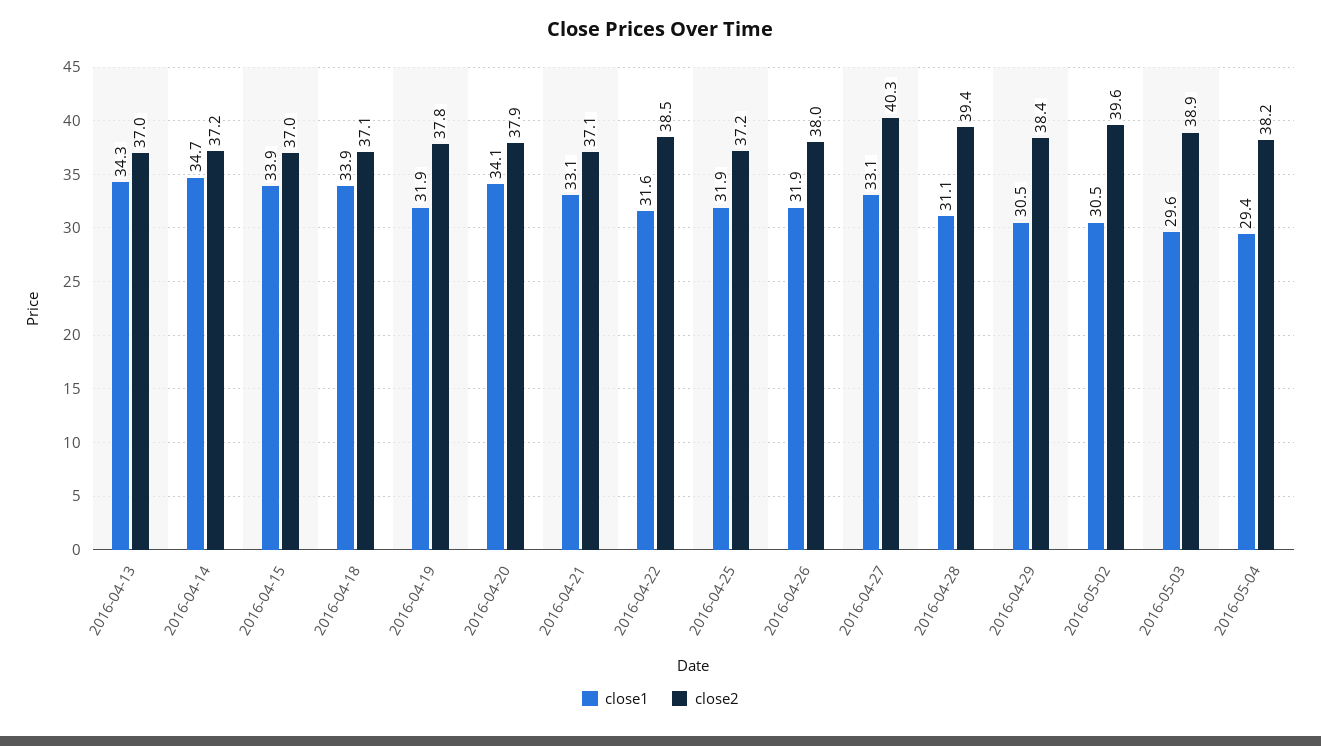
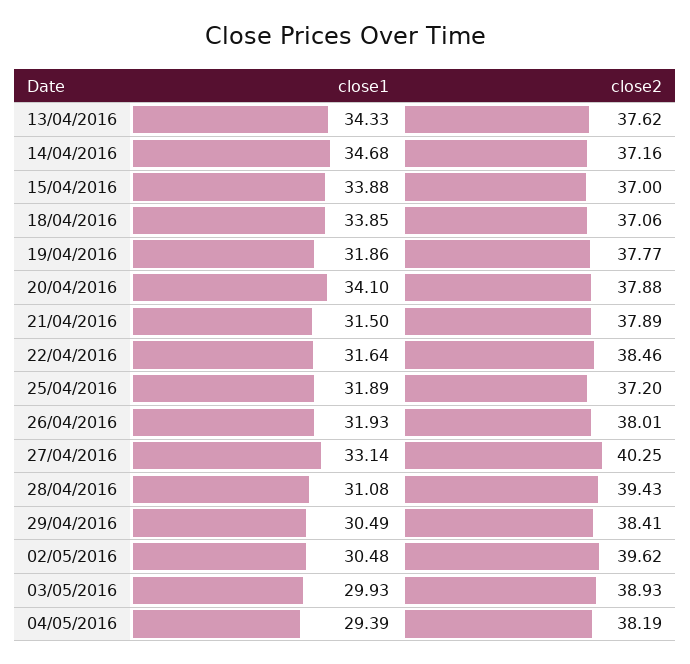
  {
    "close1": {
      "2016-04-13": 34.33,
      "2016-04-14": 34.68,
      "2016-04-15": 33.88,
      "2016-04-18": 33.85,
      "2016-04-19": 31.86,
      "2016-04-20": 34.1,
-     "2016-04-21": 33.1,
+     "2016-04-21": 31.5,
      "2016-04-22": 31.64,
      "2016-04-25": 31.89,
      "2016-04-26": 31.93,
      "2016-04-27": 33.14,
      "2016-04-28": 31.08,
      "2016-04-29": 30.49,
      "2016-05-02": 30.48,
-     "2016-05-03": 29.6,
+     "2016-05-03": 29.93,
      "2016-05-04": 29.39
    },
    "close2": {
-     "2016-04-13": 37,
+     "2016-04-13": 37.62,
      "2016-04-14": 37.16,
      "2016-04-15": 37,
      "2016-04-18": 37.06,
      "2016-04-19": 37.77,
      "2016-04-20": 37.88,
-     "2016-04-21": 37.1,
+     "2016-04-21": 37.89,
      "2016-04-22": 38.46,
      "2016-04-25": 37.2,
      "2016-04-26": 38.01,
      "2016-04-27": 40.25,
      "2016-04-28": 39.43,
      "2016-04-29": 38.41,
      "2016-05-02": 39.62,
      "2016-05-03": 38.93,
      "2016-05-04": 38.19
    }
  }

